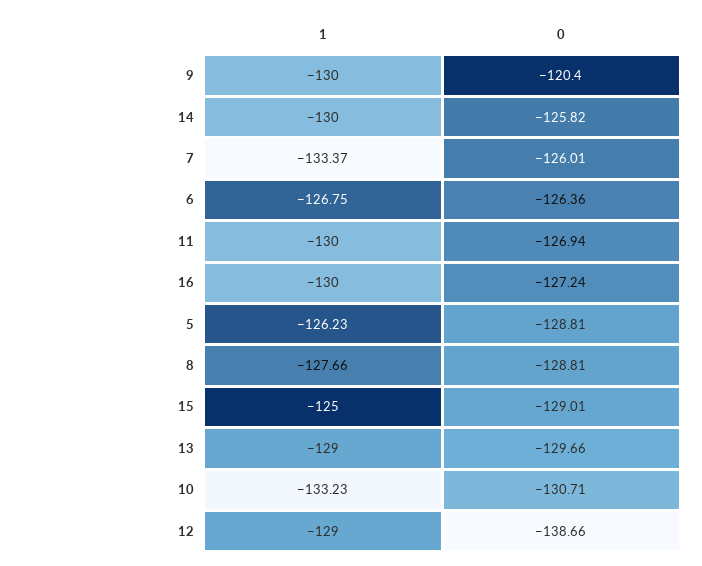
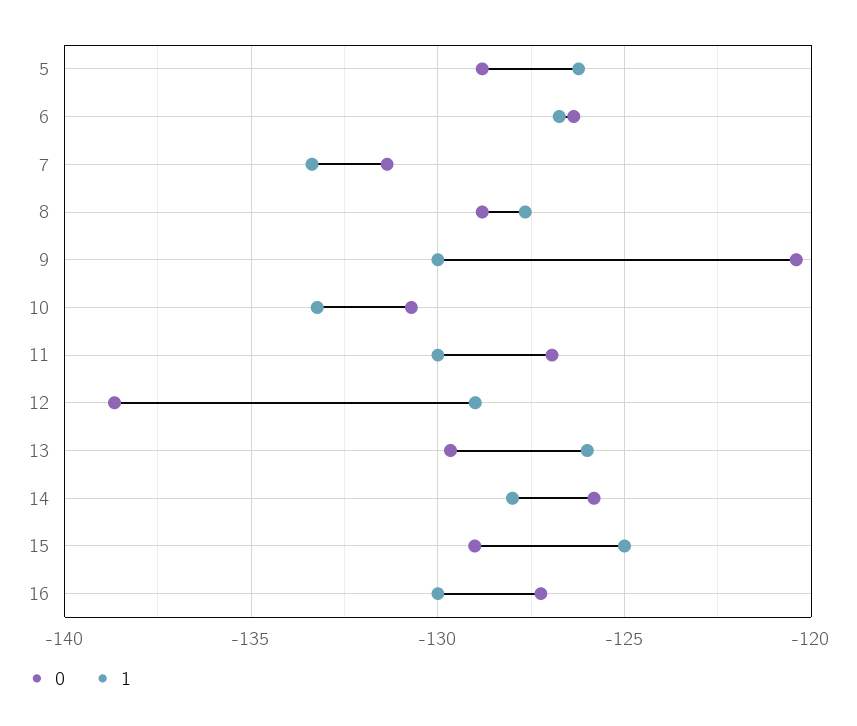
  {
    "1": {
      "9": -130,
-     "14": -130,
+     "14": -128,
      "7": -133.37,
      "6": -126.75,
      "11": -130,
      "16": -130,
      "5": -126.23,
      "8": -127.66,
      "15": -125,
-     "13": -129,
+     "13": -126,
      "10": -133.23,
      "12": -129
    },
    "0": {
      "9": -120.4,
      "14": -125.82,
-     "7": -126.01,
+     "7": -131.5,
      "6": -126.36,
      "11": -126.94,
      "16": -127.24,
      "5": -128.81,
      "8": -128.81,
      "15": -129.01,
      "13": -129.66,
      "10": -130.71,
      "12": -138.66
    }
  }

